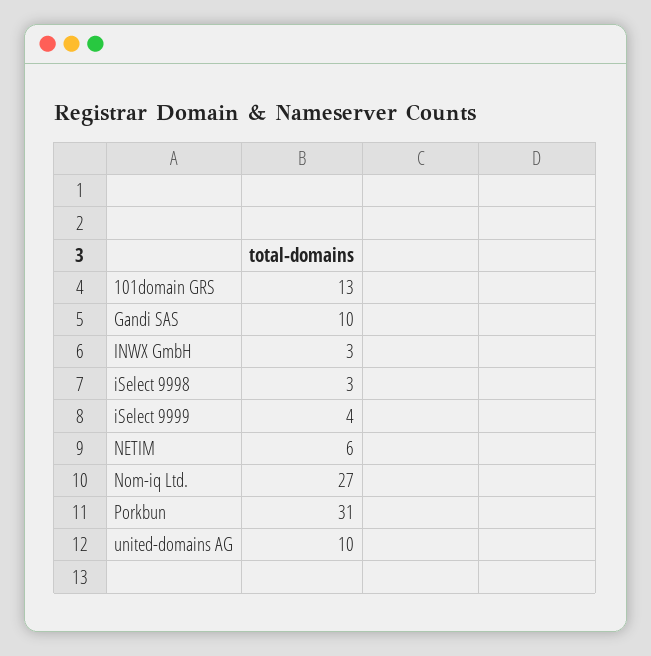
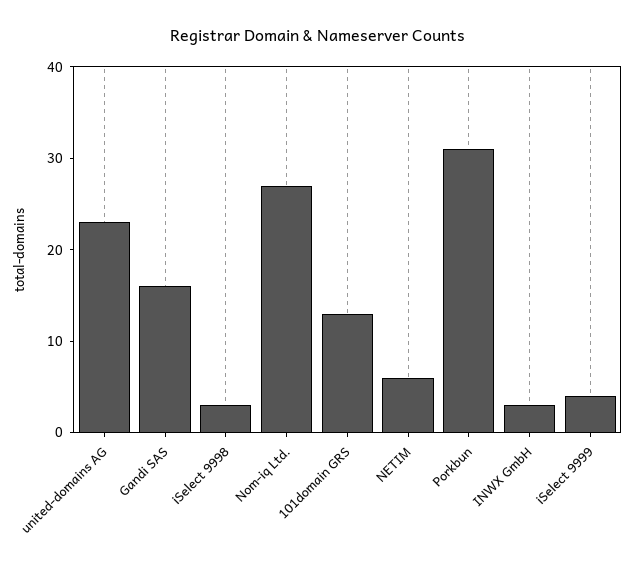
  {
    "101domain GRS": 13,
-   "Gandi SAS": 10,
+   "Gandi SAS": 16,
    "INWX GmbH": 3,
    "iSelect 9998": 3,
    "iSelect 9999": 4,
    "NETIM": 6,
    "Nom-iq Ltd.": 27,
    "Porkbun": 31,
-   "united-domains AG": 10
+   "united-domains AG": 23
  }

